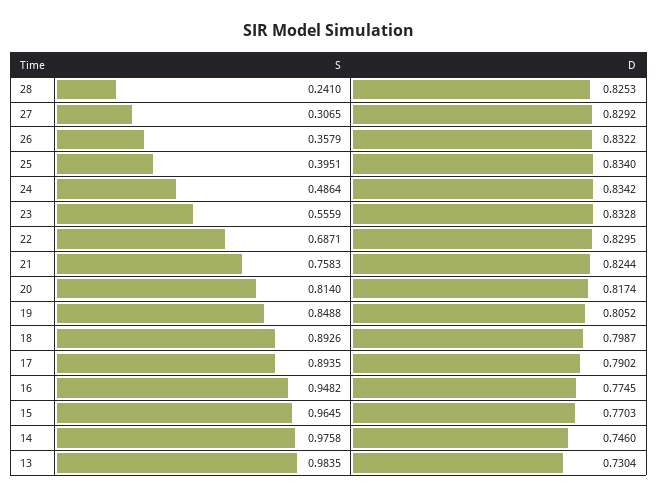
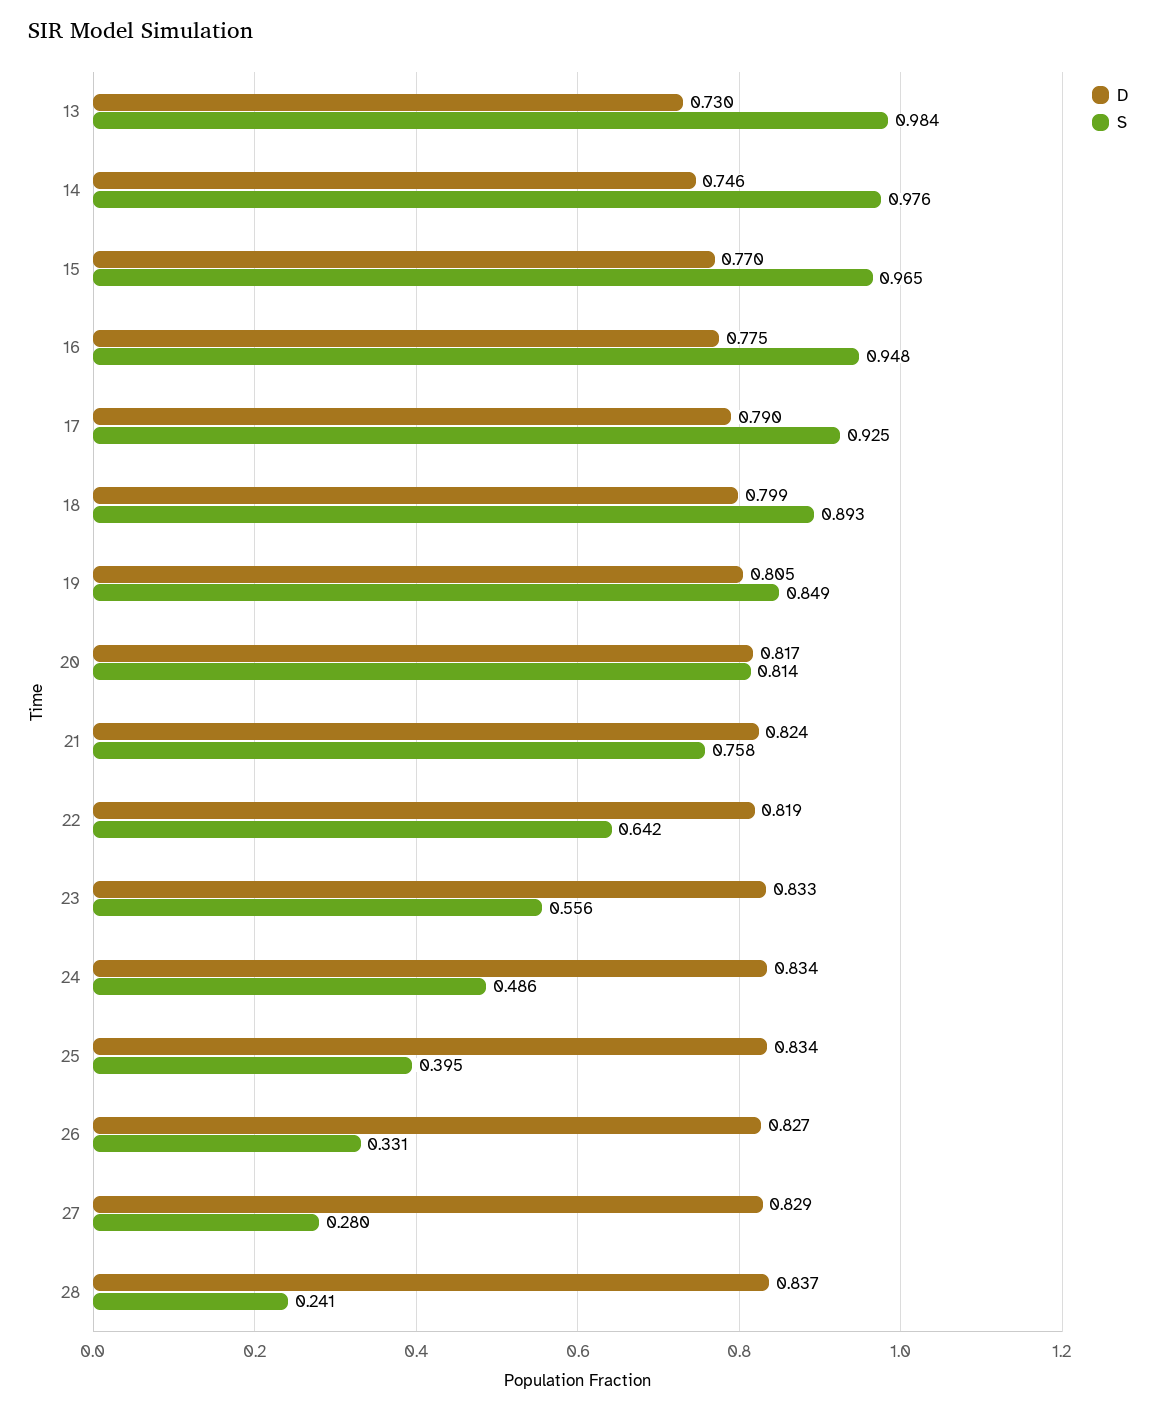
  {
    "S": {
      "28": 0.241,
-     "27": 0.3065,
+     "27": 0.28,
-     "26": 0.3579,
+     "26": 0.331,
      "25": 0.3951,
      "24": 0.4864,
      "23": 0.5559,
-     "22": 0.6871,
+     "22": 0.642,
      "21": 0.7583,
      "20": 0.814,
      "19": 0.8488,
      "18": 0.8926,
-     "17": 0.8935,
+     "17": 0.925,
      "16": 0.9482,
      "15": 0.9645,
      "14": 0.9758,
      "13": 0.9835
    },
    "D": {
-     "28": 0.8253,
+     "28": 0.837,
      "27": 0.8292,
-     "26": 0.8322,
+     "26": 0.827,
      "25": 0.834,
      "24": 0.8342,
      "23": 0.8328,
-     "22": 0.8295,
+     "22": 0.819,
      "21": 0.8244,
      "20": 0.8174,
      "19": 0.8052,
      "18": 0.7987,
      "17": 0.7902,
      "16": 0.7745,
      "15": 0.7703,
      "14": 0.746,
      "13": 0.7304
    }
  }

